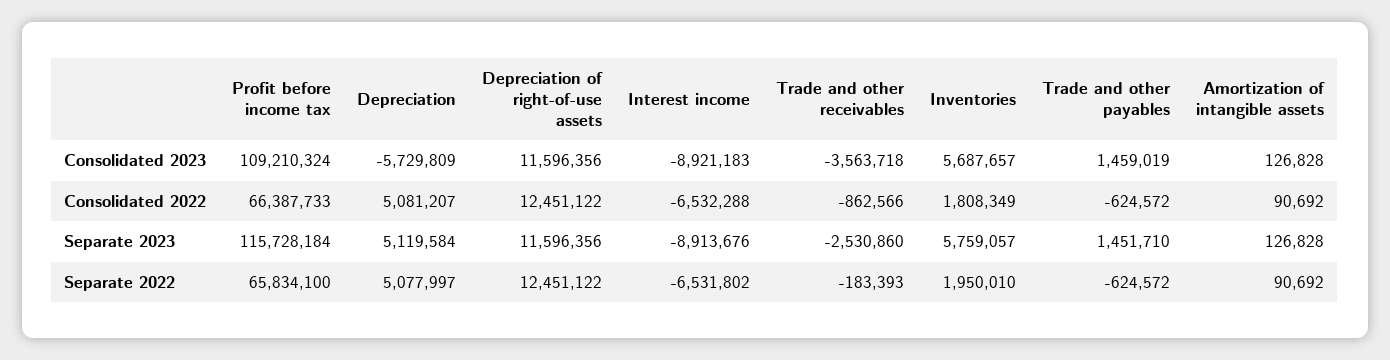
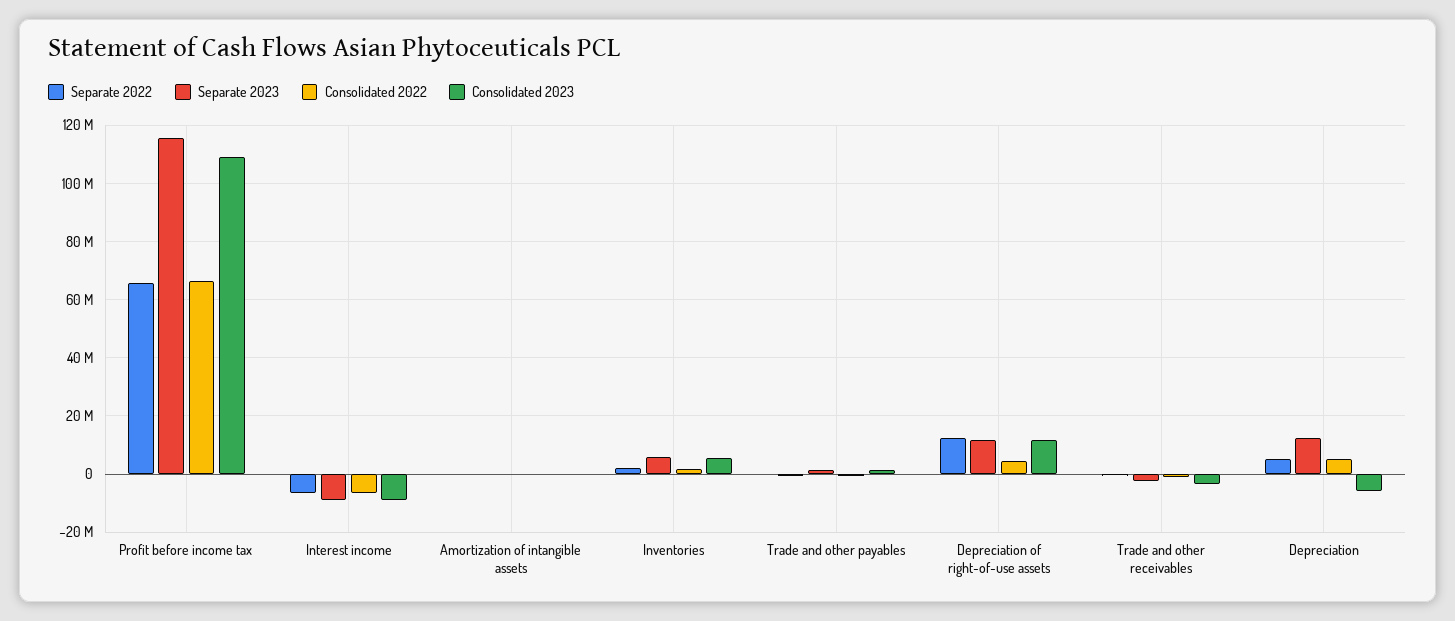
  {
    "Consolidated 2023": {
      "Profit before income tax": 109210324,
      "Depreciation": -5729809,
      "Depreciation of right-of-use assets": 11596356,
      "Interest income": -8921183,
      "Trade and other receivables": -3563718,
      "Inventories": 5687657,
      "Trade and other payables": 1459019,
      "Amortization of intangible assets": 126828
    },
    "Consolidated 2022": {
      "Profit before income tax": 66387733,
      "Depreciation": 5081207,
-     "Depreciation of right-of-use assets": 12451122,
+     "Depreciation of right-of-use assets": 5000000,
      "Interest income": -6532288,
      "Trade and other receivables": -862566,
      "Inventories": 1808349,
      "Trade and other payables": -624572,
      "Amortization of intangible assets": 90692
    },
    "Separate 2023": {
      "Profit before income tax": 115728184,
-     "Depreciation": 5119584,
+     "Depreciation": 12500000,
      "Depreciation of right-of-use assets": 11596356,
      "Interest income": -8913676,
      "Trade and other receivables": -2530860,
      "Inventories": 5759057,
      "Trade and other payables": 1451710,
      "Amortization of intangible assets": 126828
    },
    "Separate 2022": {
      "Profit before income tax": 65834100,
      "Depreciation": 5077997,
      "Depreciation of right-of-use assets": 12451122,
      "Interest income": -6531802,
      "Trade and other receivables": -183393,
      "Inventories": 1950010,
      "Trade and other payables": -624572,
      "Amortization of intangible assets": 90692
    }
  }

